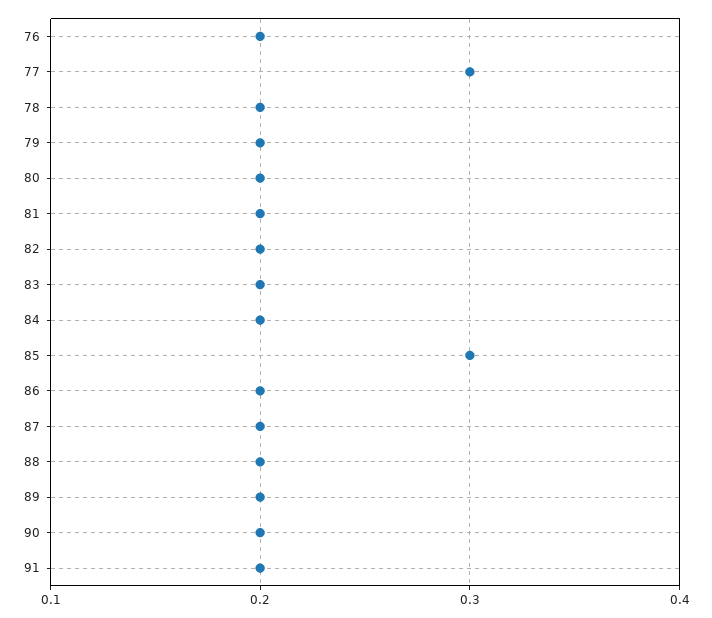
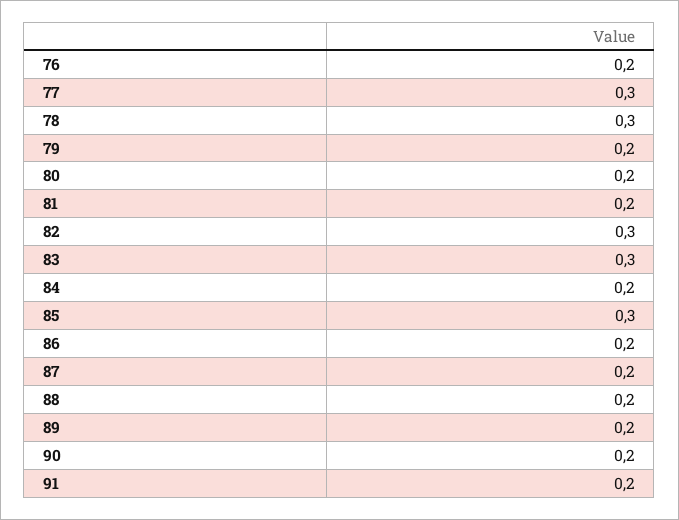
  {
    "76": 0.2,
    "77": 0.3,
-   "78": 0.2,
+   "78": 0.3,
    "79": 0.2,
    "80": 0.2,
    "81": 0.2,
-   "82": 0.2,
+   "82": 0.3,
-   "83": 0.2,
+   "83": 0.3,
    "84": 0.2,
    "85": 0.3,
    "86": 0.2,
    "87": 0.2,
    "88": 0.2,
    "89": 0.2,
    "90": 0.2,
    "91": 0.2
  }

